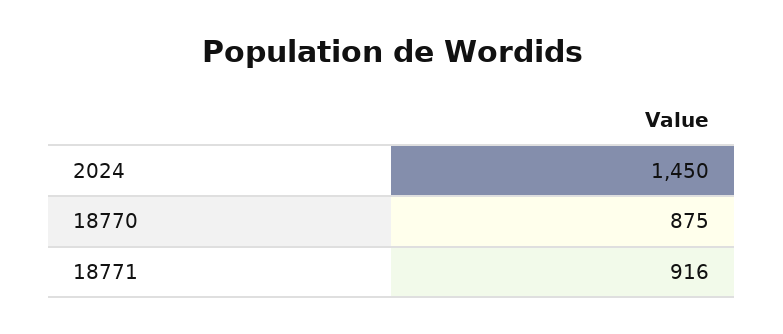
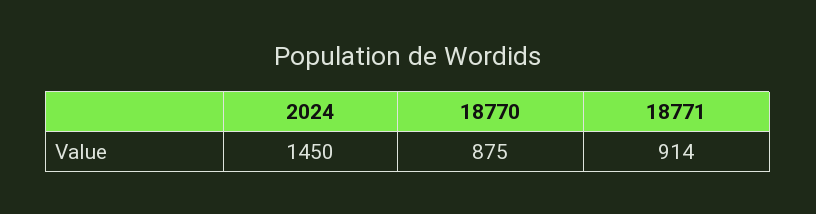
  {
    "2024": 1450,
    "18770": 875,
-   "18771": 916
+   "18771": 914
  }

